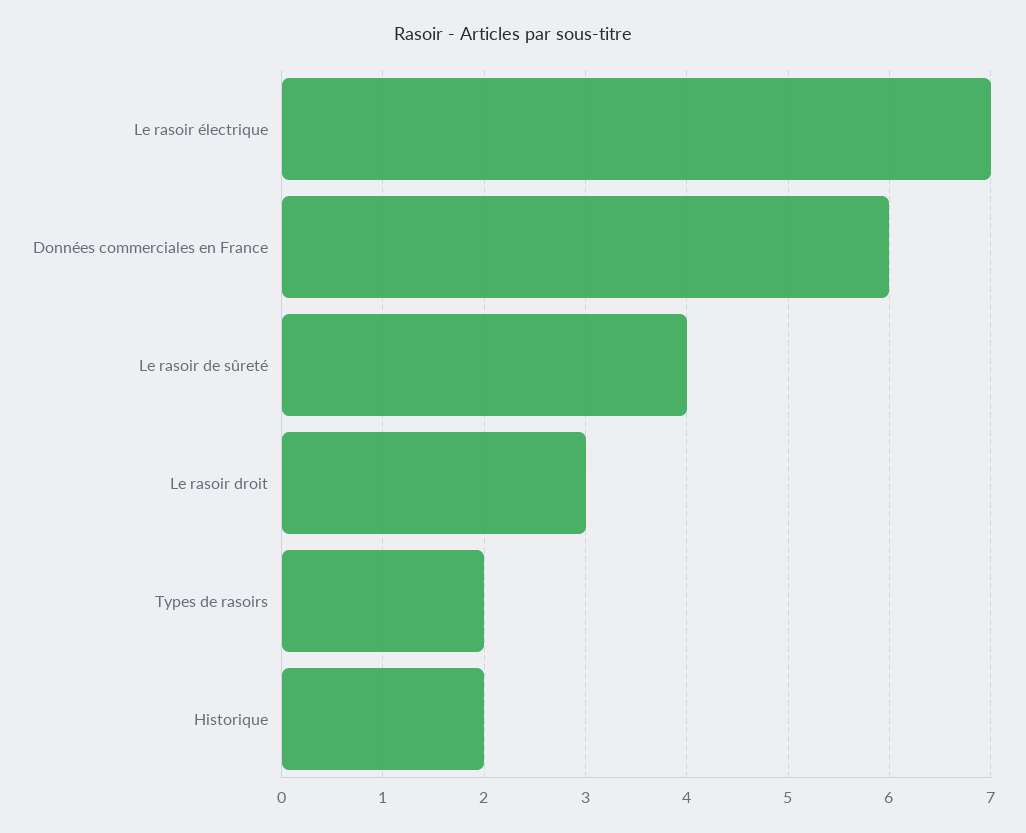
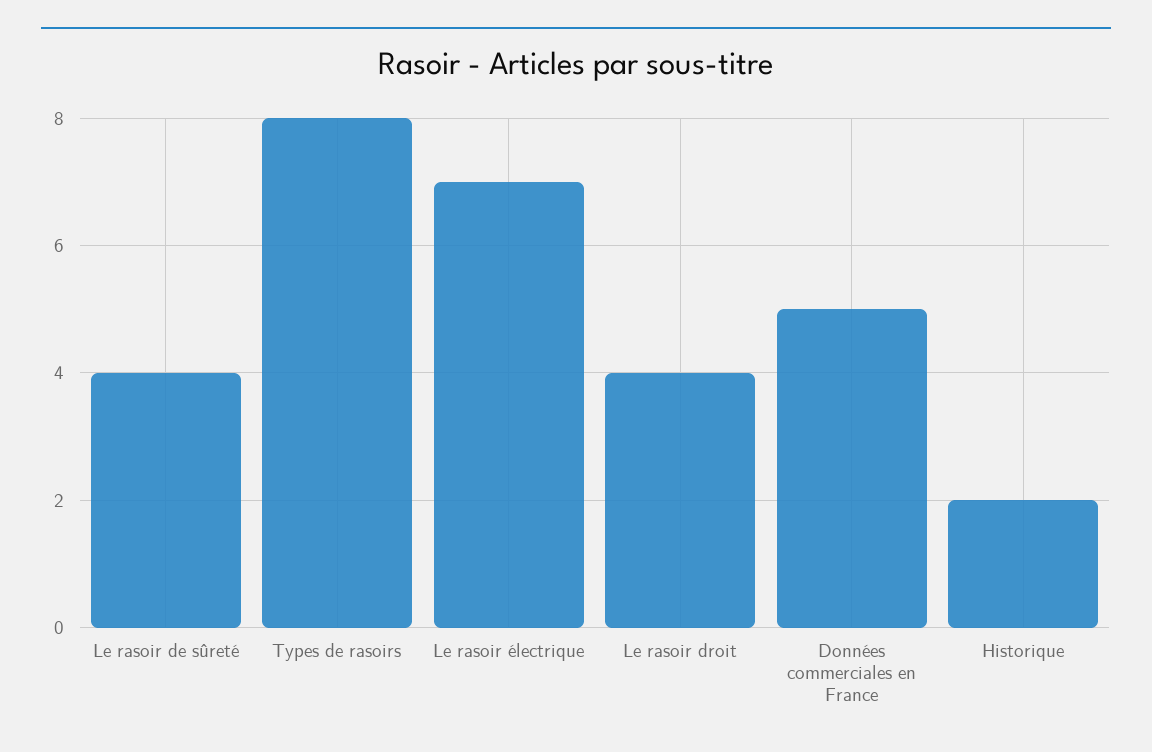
  {
    "Le rasoir électrique": 7,
-   "Données commerciales en France": 6,
+   "Données commerciales en France": 5,
    "Le rasoir de sûreté": 4,
-   "Le rasoir droit": 3,
+   "Le rasoir droit": 4,
-   "Types de rasoirs": 2,
+   "Types de rasoirs": 8,
    "Historique": 2
  }

